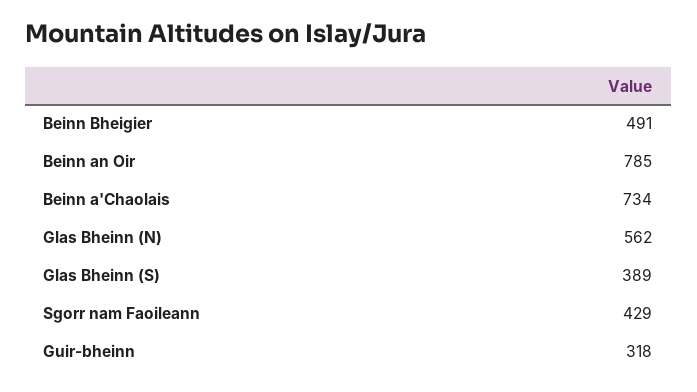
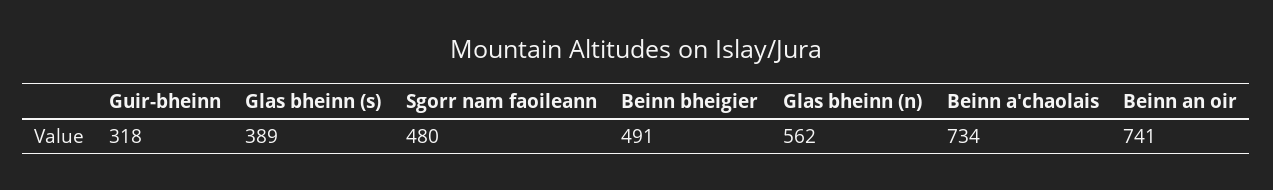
  {
    "Beinn Bheigier": 491,
-   "Beinn an Oir": 785,
+   "Beinn an Oir": 741,
    "Beinn a'Chaolais": 734,
    "Glas Bheinn (N)": 562,
    "Glas Bheinn (S)": 389,
-   "Sgorr nam Faoileann": 429,
+   "Sgorr nam Faoileann": 480,
    "Guir-bheinn": 318
  }

